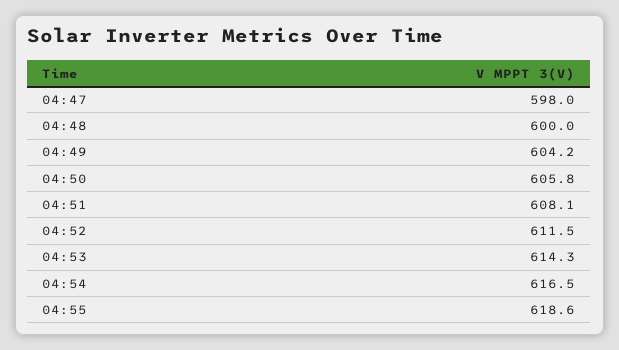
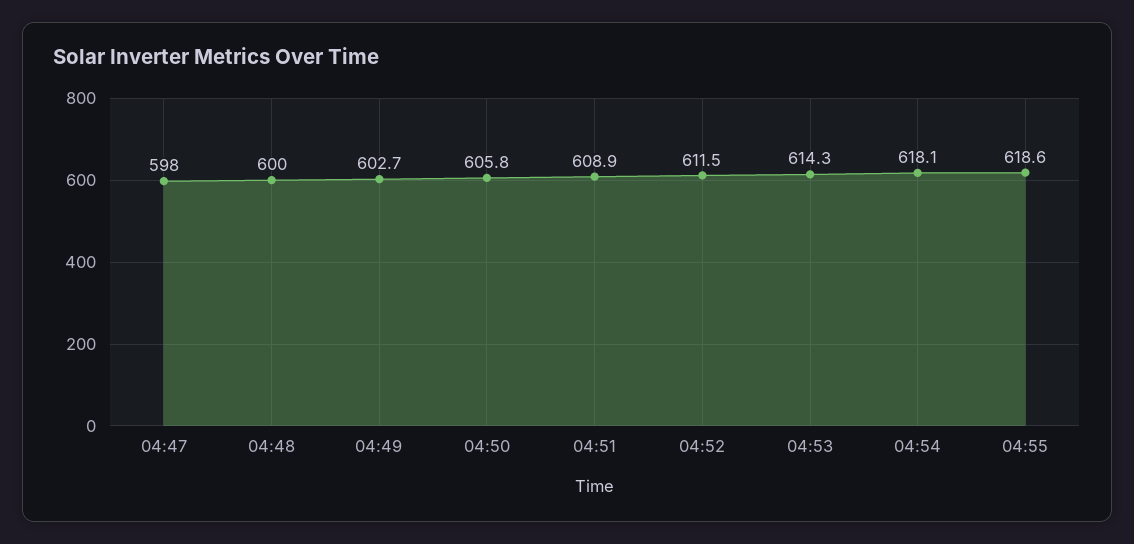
  {
    "04:47": 598,
    "04:48": 600,
-   "04:49": 604.2,
+   "04:49": 602.7,
    "04:50": 605.8,
-   "04:51": 608.1,
+   "04:51": 608.9,
    "04:52": 611.5,
    "04:53": 614.3,
-   "04:54": 616.5,
+   "04:54": 618.1,
    "04:55": 618.6
  }

